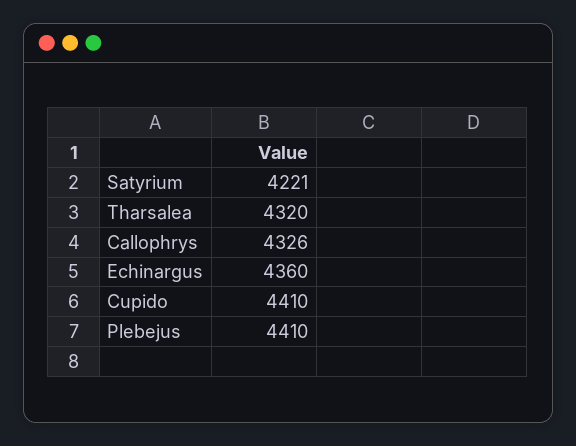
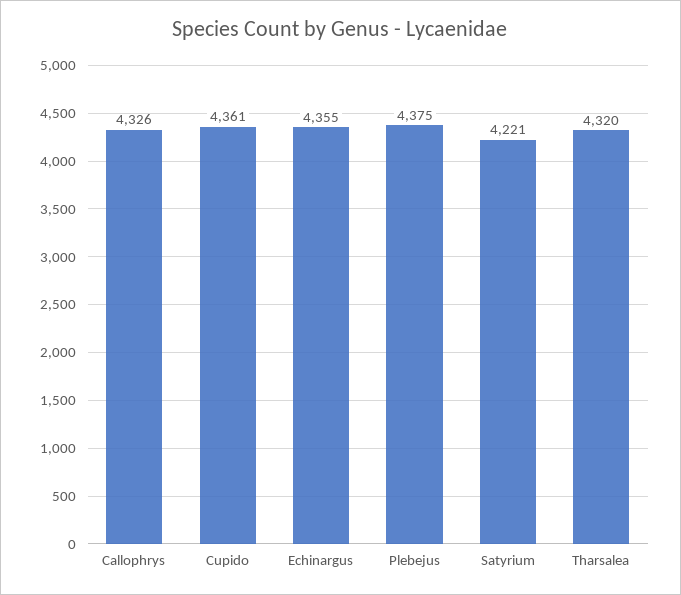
  {
    "Satyrium": 4221,
    "Tharsalea": 4320,
    "Callophrys": 4326,
-   "Echinargus": 4360,
+   "Echinargus": 4355,
-   "Cupido": 4410,
+   "Cupido": 4361,
-   "Plebejus": 4410
+   "Plebejus": 4375
  }

